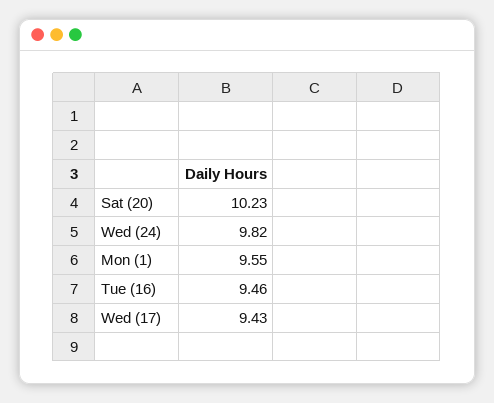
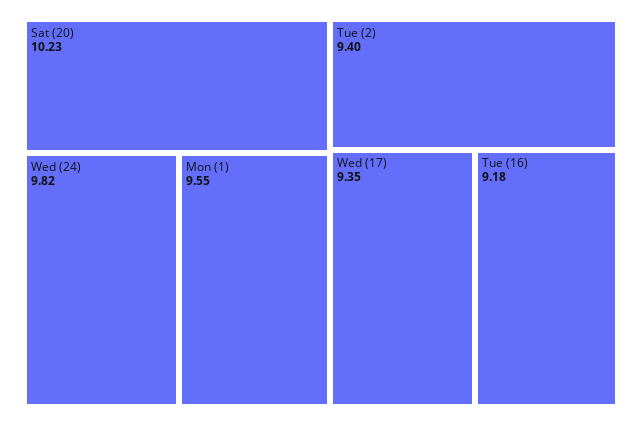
  {
    "Sat (20)": 10.23,
    "Wed (24)": 9.82,
    "Mon (1)": 9.55,
-   "Tue (16)": 9.46,
+   "Tue (16)": 9.18,
-   "Wed (17)": 9.43
+   "Wed (17)": 9.35,
+   "Tue (2)": 9.4
  }

